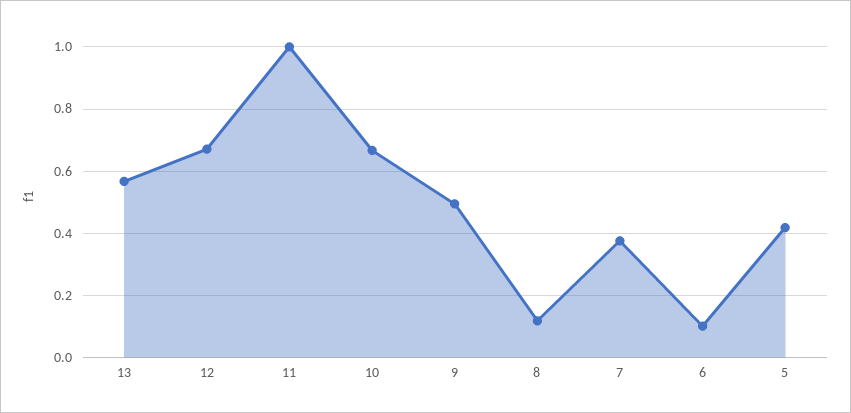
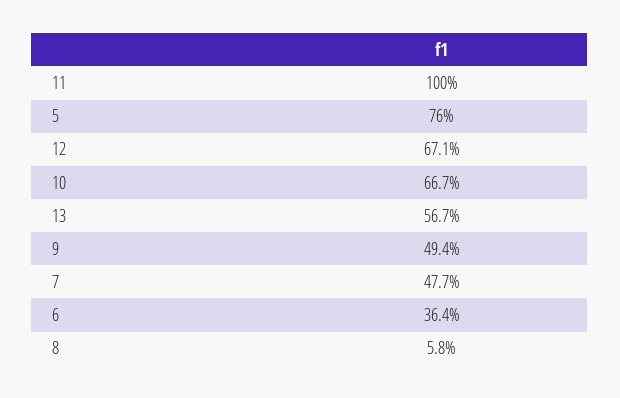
  {
    "13": 0.567,
    "12": 0.671,
    "11": 1,
    "10": 0.667,
    "9": 0.494,
-   "8": 0.12,
+   "8": 0.058,
-   "7": 0.38,
+   "7": 0.477,
-   "6": 0.1,
+   "6": 0.364,
-   "5": 0.42
+   "5": 0.76
  }

